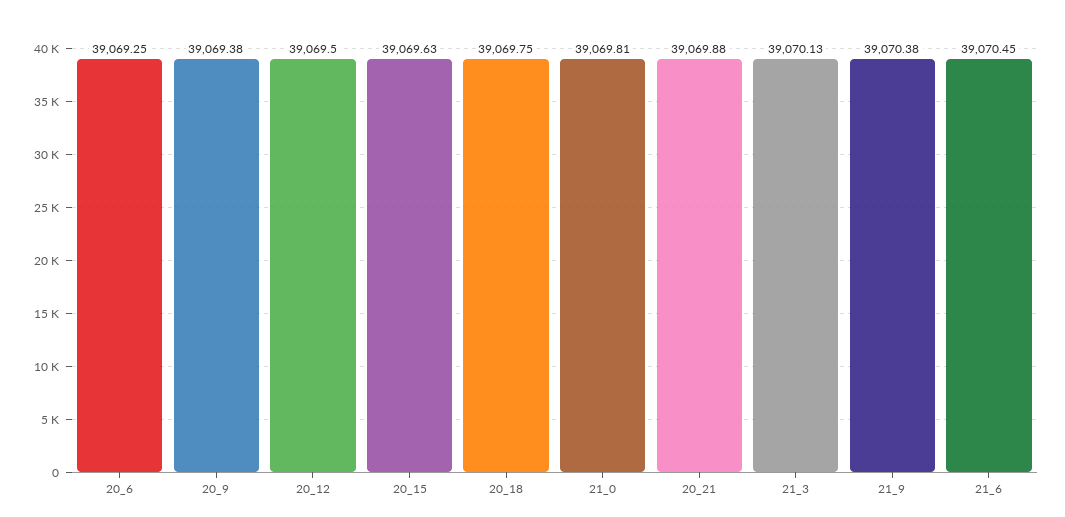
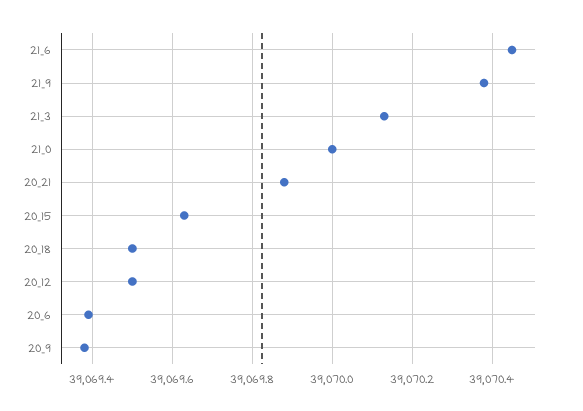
  {
-   "20_6": 39069.25,
+   "20_6": 39069.4,
    "20_9": 39069.38,
    "20_12": 39069.5,
    "20_15": 39069.63,
-   "20_18": 39069.75,
+   "20_18": 39069.5,
-   "21_0": 39069.81,
+   "21_0": 39070,
    "20_21": 39069.88,
    "21_3": 39070.13,
    "21_9": 39070.38,
    "21_6": 39070.45
  }

